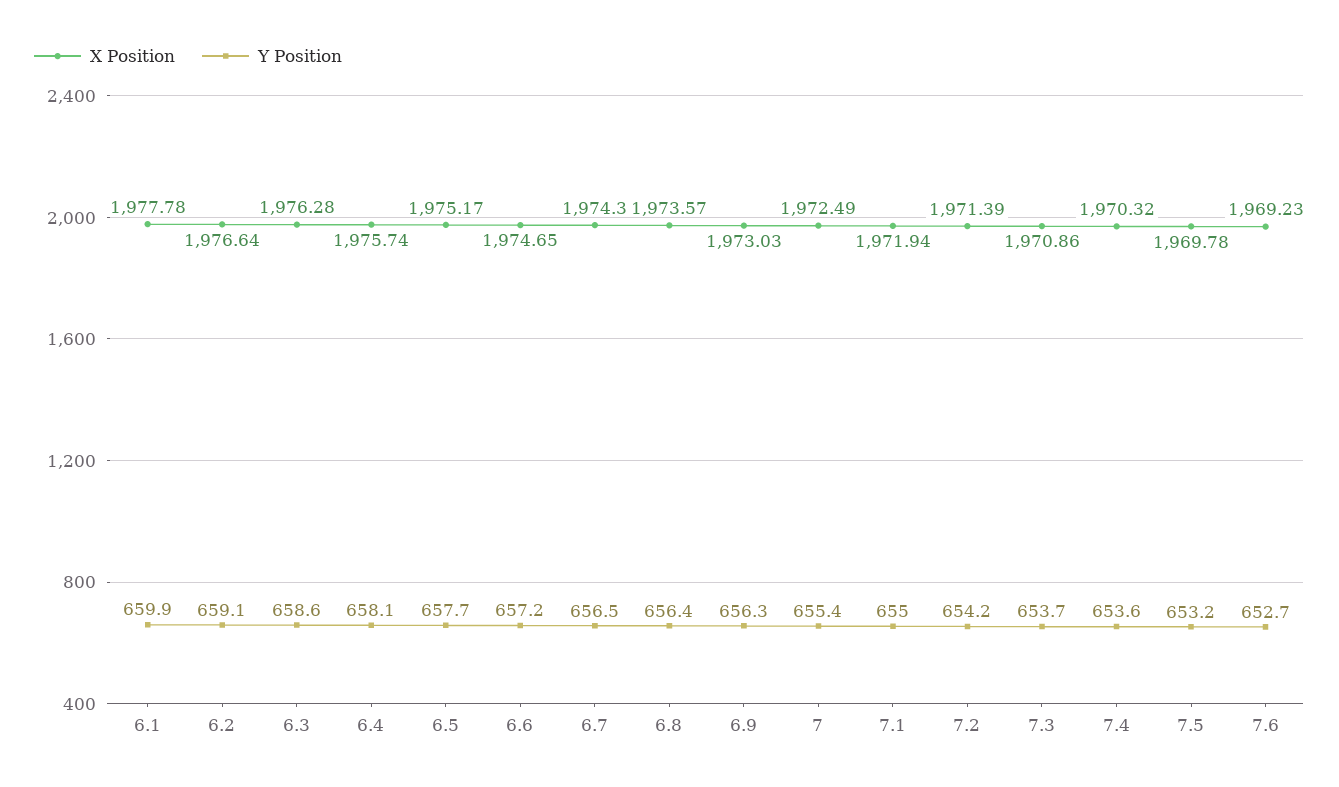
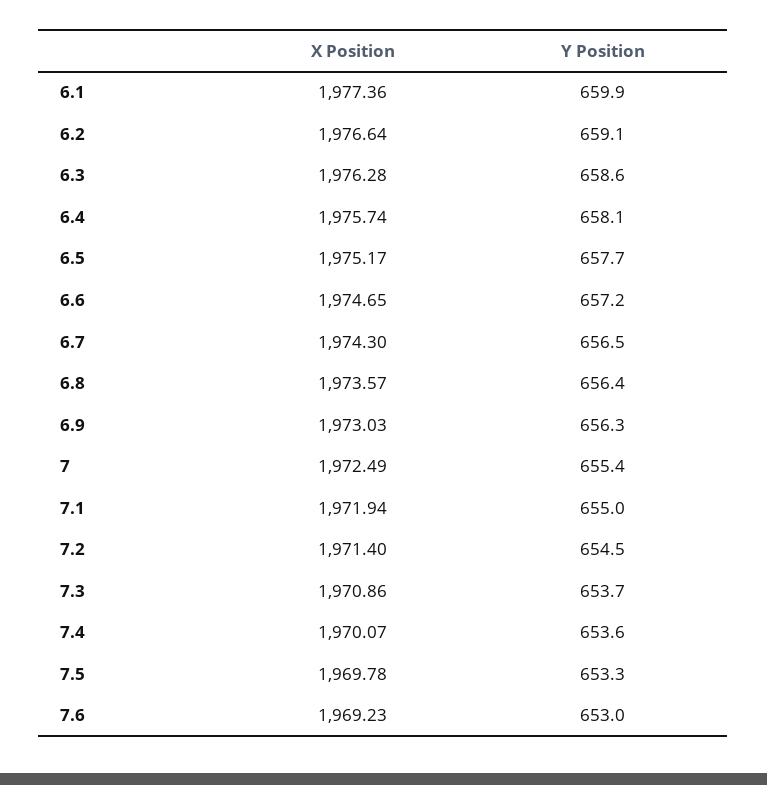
  {
    "X Position": {
-     "6.1": 1977.78,
+     "6.1": 1977.36,
      "6.2": 1976.64,
      "6.3": 1976.28,
      "6.4": 1975.74,
      "6.5": 1975.17,
      "6.6": 1974.65,
      "6.7": 1974.3,
      "6.8": 1973.57,
      "6.9": 1973.03,
      "7": 1972.49,
      "7.1": 1971.94,
-     "7.2": 1971.39,
+     "7.2": 1971.4,
      "7.3": 1970.86,
-     "7.4": 1970.32,
+     "7.4": 1970.07,
      "7.5": 1969.78,
      "7.6": 1969.23
    },
    "Y Position": {
      "6.1": 659.9,
      "6.2": 659.1,
      "6.3": 658.6,
      "6.4": 658.1,
      "6.5": 657.7,
      "6.6": 657.2,
      "6.7": 656.5,
      "6.8": 656.4,
      "6.9": 656.3,
      "7": 655.4,
      "7.1": 655,
-     "7.2": 654.2,
+     "7.2": 654.5,
      "7.3": 653.7,
      "7.4": 653.6,
-     "7.5": 653.2,
+     "7.5": 653.3,
-     "7.6": 652.7
+     "7.6": 653
    }
  }

